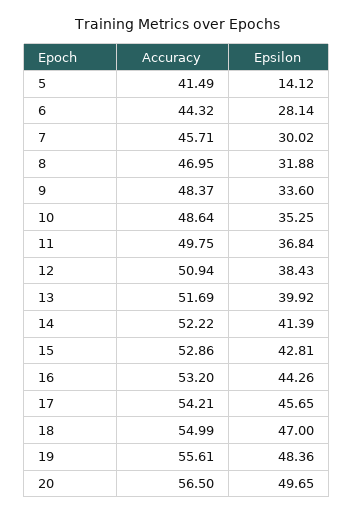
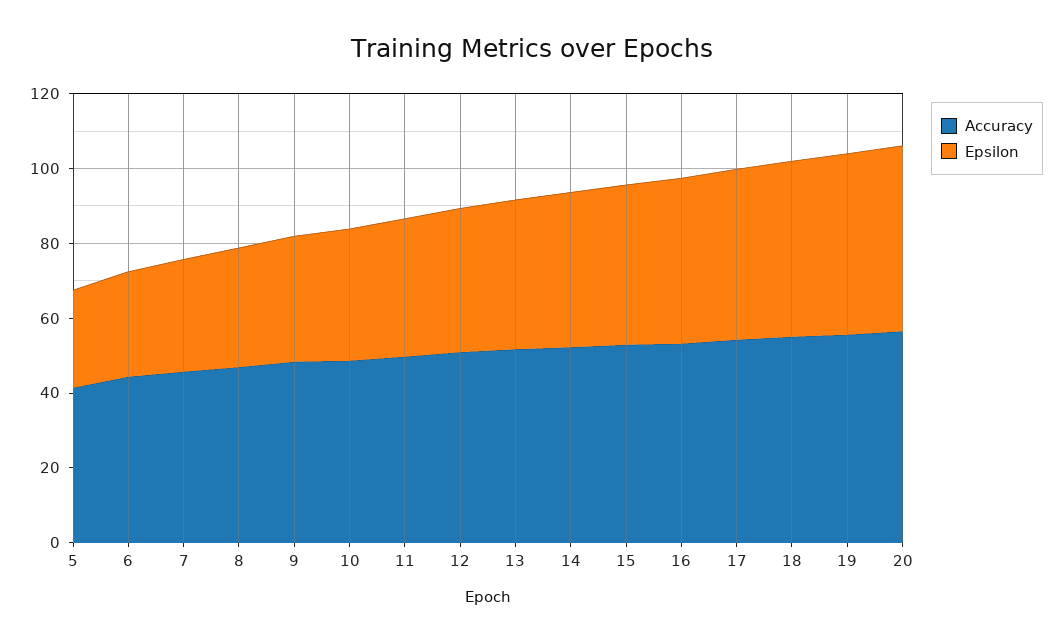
  {
    "Accuracy": {
      "5": 41.49,
      "6": 44.32,
      "7": 45.71,
      "8": 46.95,
      "9": 48.37,
      "10": 48.64,
      "11": 49.75,
      "12": 50.94,
      "13": 51.69,
      "14": 52.22,
      "15": 52.86,
      "16": 53.2,
      "17": 54.21,
      "18": 54.99,
      "19": 55.61,
      "20": 56.5
    },
    "Epsilon": {
-     "5": 14.12,
+     "5": 25,
      "6": 28.14,
      "7": 30.02,
      "8": 31.88,
      "9": 33.6,
      "10": 35.25,
      "11": 36.84,
      "12": 38.43,
      "13": 39.92,
      "14": 41.39,
      "15": 42.81,
      "16": 44.26,
      "17": 45.65,
      "18": 47,
      "19": 48.36,
      "20": 49.65
    }
  }

